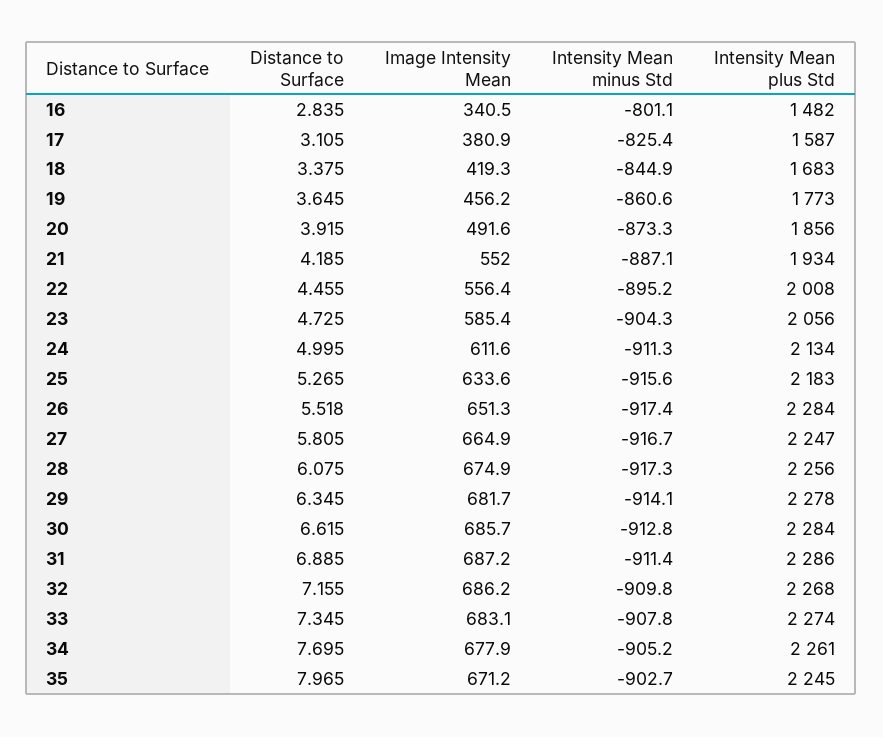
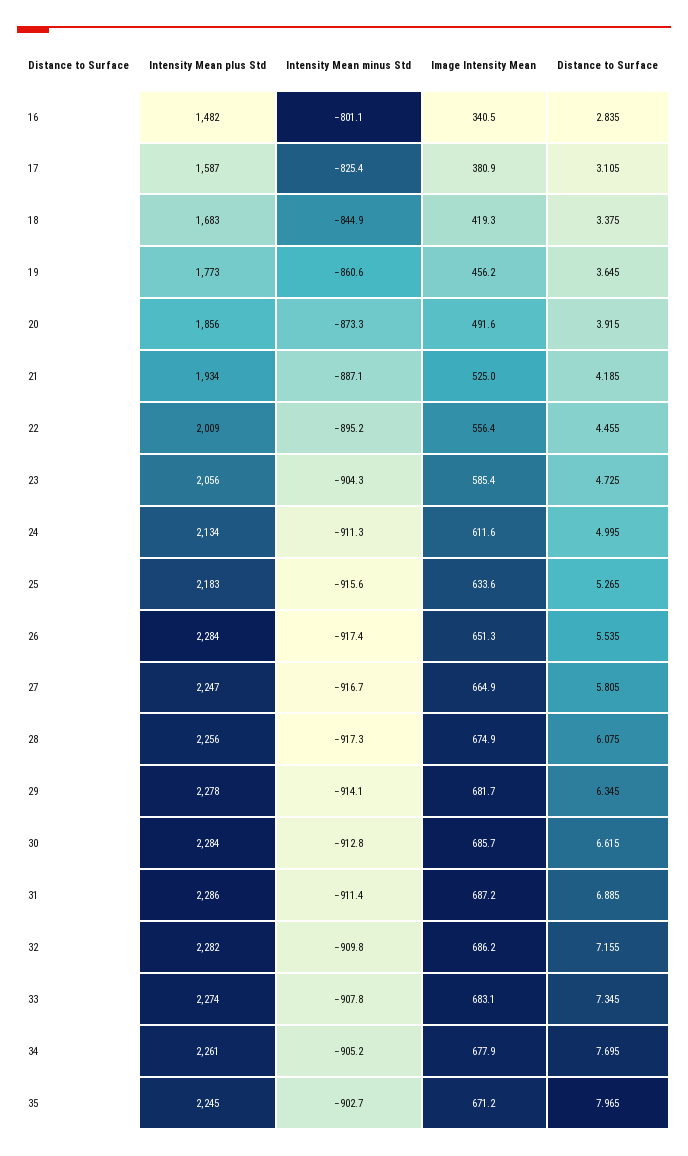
  {
    "Distance to Surface": {
      "16": 2.835,
      "17": 3.105,
      "18": 3.375,
      "19": 3.645,
      "20": 3.915,
      "21": 4.185,
      "22": 4.455,
      "23": 4.725,
      "24": 4.995,
      "25": 5.265,
-     "26": 5.518,
+     "26": 5.535,
      "27": 5.805,
      "28": 6.075,
      "29": 6.345,
      "30": 6.615,
      "31": 6.885,
      "32": 7.155,
      "33": 7.345,
      "34": 7.695,
      "35": 7.965
    },
    "Image Intensity Mean": {
      "16": 340.5,
      "17": 380.9,
      "18": 419.3,
      "19": 456.2,
      "20": 491.6,
-     "21": 552,
+     "21": 525,
      "22": 556.4,
      "23": 585.4,
      "24": 611.6,
      "25": 633.6,
      "26": 651.3,
      "27": 664.9,
      "28": 674.9,
      "29": 681.7,
      "30": 685.7,
      "31": 687.2,
      "32": 686.2,
      "33": 683.1,
      "34": 677.9,
      "35": 671.2
    },
    "Intensity Mean minus Std": {
      "16": -801.1,
      "17": -825.4,
      "18": -844.9,
      "19": -860.6,
      "20": -873.3,
      "21": -887.1,
      "22": -895.2,
      "23": -904.3,
      "24": -911.3,
      "25": -915.6,
      "26": -917.4,
      "27": -916.7,
      "28": -917.3,
      "29": -914.1,
      "30": -912.8,
      "31": -911.4,
      "32": -909.8,
      "33": -907.8,
      "34": -905.2,
      "35": -902.7
    },
    "Intensity Mean plus Std": {
      "16": 1482,
      "17": 1587,
      "18": 1683,
      "19": 1773,
      "20": 1856,
      "21": 1934,
-     "22": 2008,
+     "22": 2009,
      "23": 2056,
      "24": 2134,
      "25": 2183,
      "26": 2284,
      "27": 2247,
      "28": 2256,
      "29": 2278,
      "30": 2284,
      "31": 2286,
-     "32": 2268,
+     "32": 2282,
      "33": 2274,
      "34": 2261,
      "35": 2245
    }
  }

